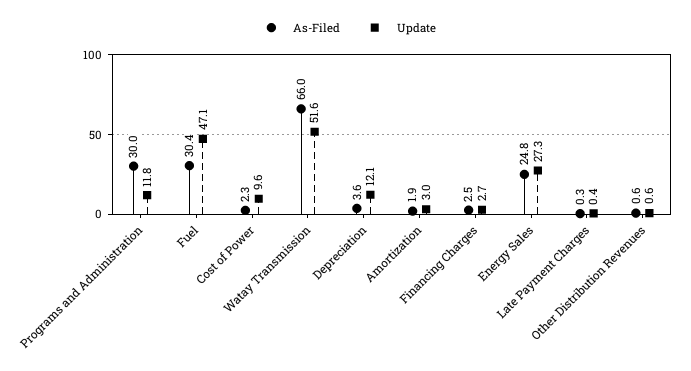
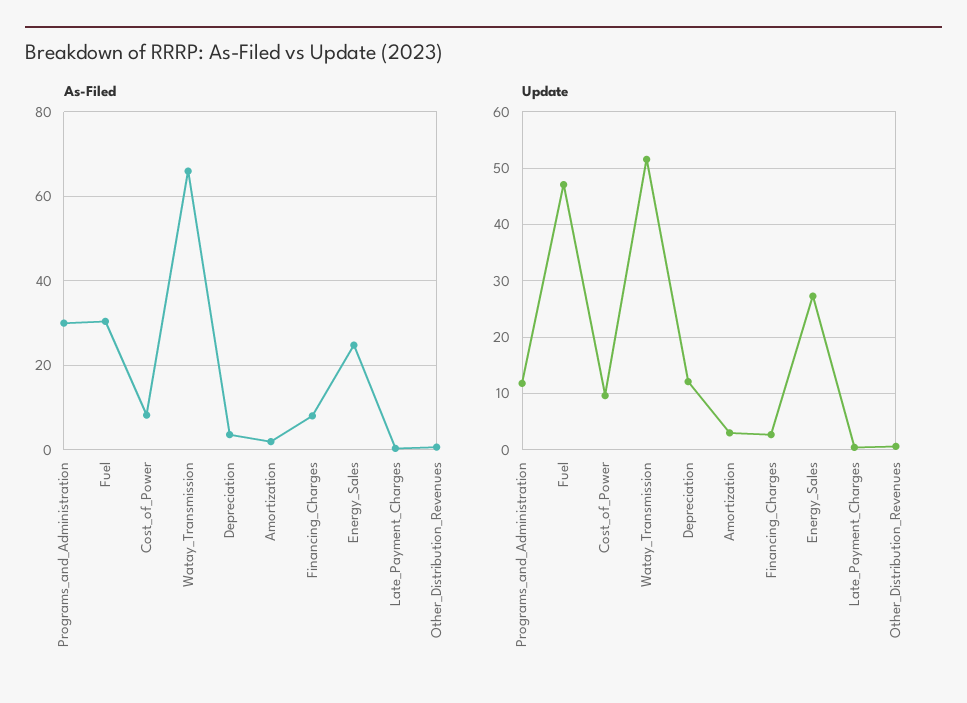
  {
    "As-Filed": {
      "Programs and Administration": 30,
      "Fuel": 30.4,
-     "Cost of Power": 2.3,
+     "Cost of Power": 8,
      "Watay Transmission": 66,
      "Depreciation": 3.6,
      "Amortization": 1.9,
-     "Financing Charges": 2.5,
+     "Financing Charges": 8,
      "Energy Sales": 24.8,
      "Late Payment Charges": 0.3,
      "Other Distribution Revenues": 0.6
    },
    "Update": {
      "Programs and Administration": 11.8,
      "Fuel": 47.1,
      "Cost of Power": 9.6,
      "Watay Transmission": 51.6,
      "Depreciation": 12.1,
      "Amortization": 3,
      "Financing Charges": 2.7,
      "Energy Sales": 27.3,
      "Late Payment Charges": 0.4,
      "Other Distribution Revenues": 0.6
    }
  }

